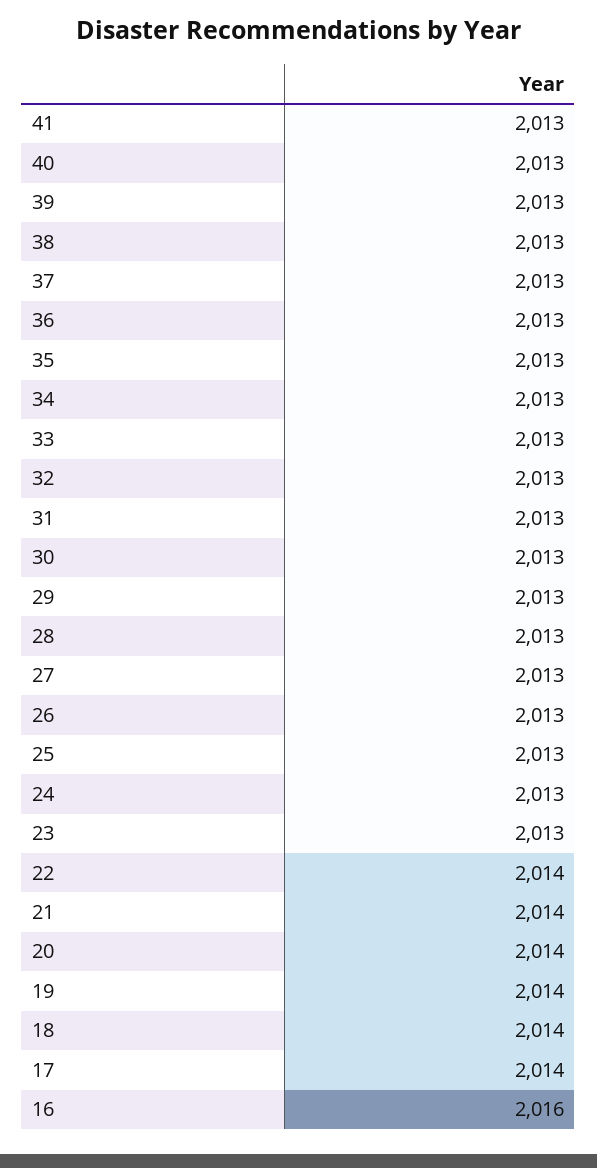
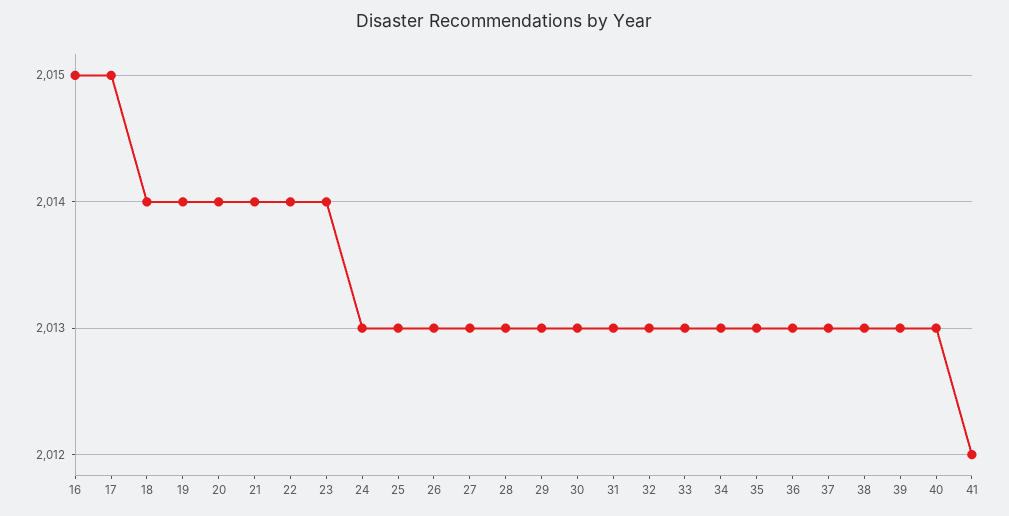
  {
-   "41": 2013,
+   "41": 2012,
    "40": 2013,
    "39": 2013,
    "38": 2013,
    "37": 2013,
    "36": 2013,
    "35": 2013,
    "34": 2013,
    "33": 2013,
    "32": 2013,
    "31": 2013,
    "30": 2013,
    "29": 2013,
    "28": 2013,
    "27": 2013,
    "26": 2013,
    "25": 2013,
    "24": 2013,
-   "23": 2013,
+   "23": 2014,
    "22": 2014,
    "21": 2014,
    "20": 2014,
    "19": 2014,
    "18": 2014,
-   "17": 2014,
+   "17": 2015,
-   "16": 2016
+   "16": 2015
  }

